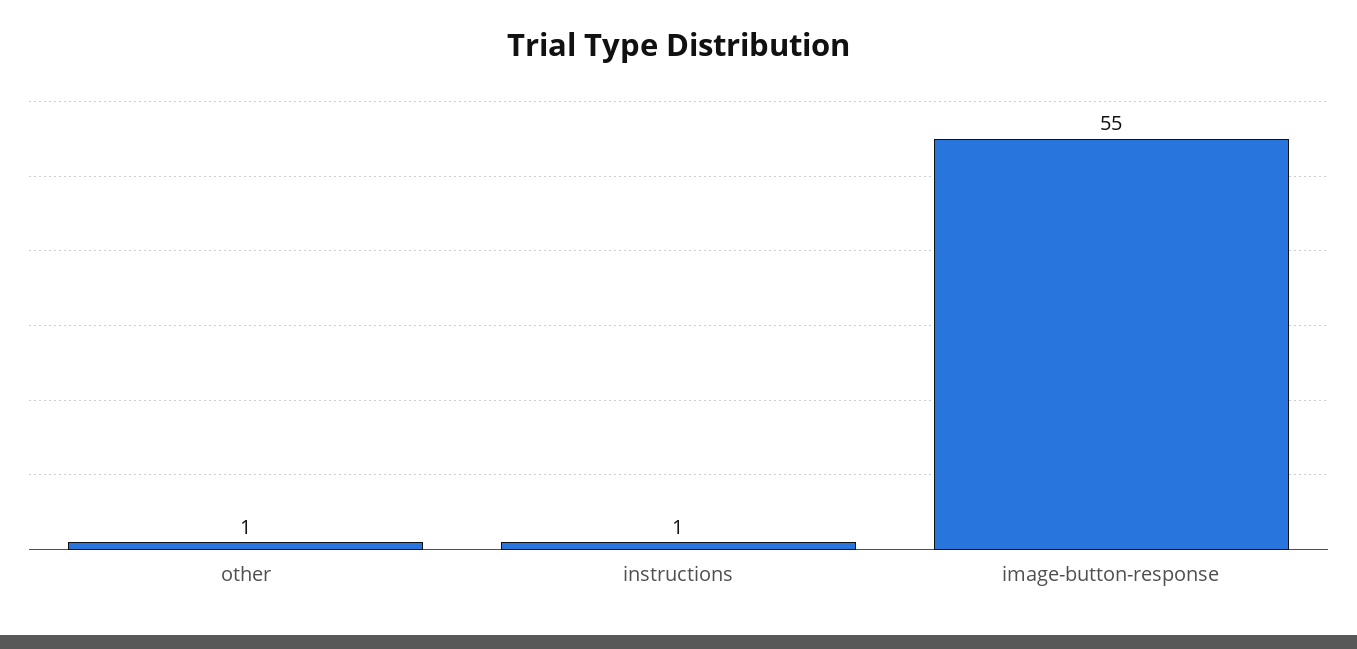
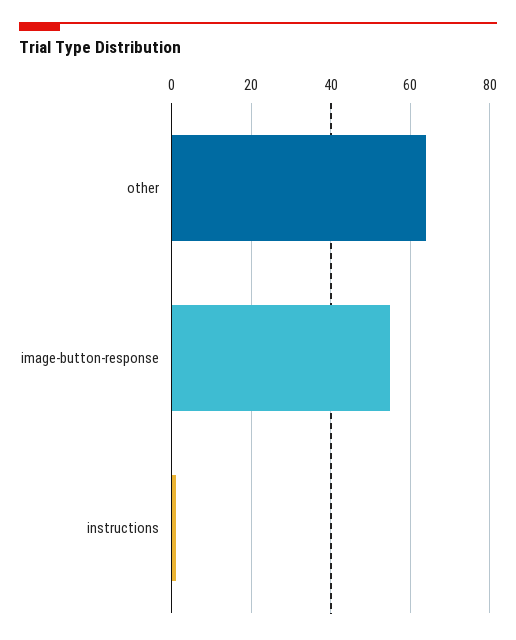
  {
-   "other": 1,
+   "other": 65,
    "instructions": 1,
    "image-button-response": 55
  }

